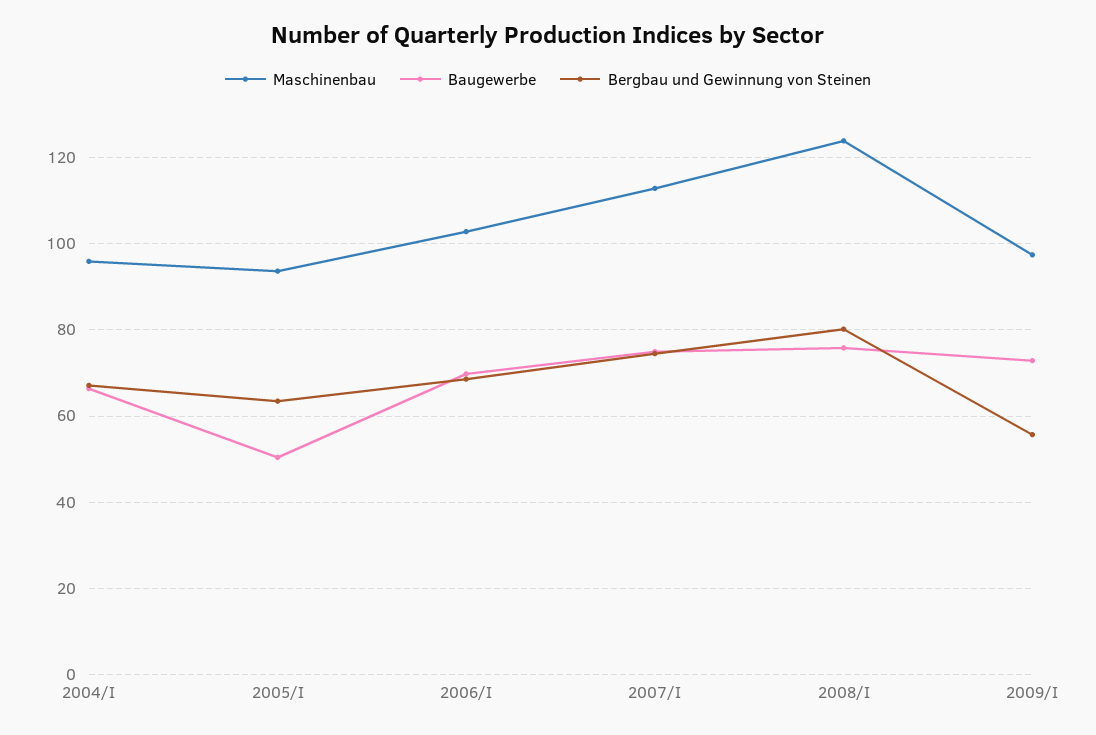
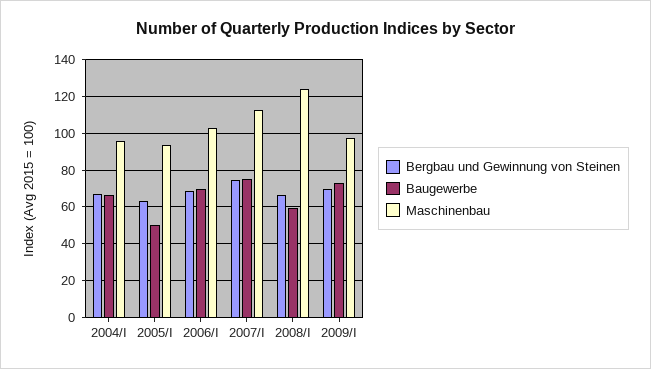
  {
    "Maschinenbau": {
      "2004/I": 96,
      "2005/I": 94,
      "2006/I": 102,
      "2007/I": 112,
      "2008/I": 124,
      "2009/I": 98
    },
    "Baugewerbe": {
      "2004/I": 66,
      "2005/I": 50,
      "2006/I": 70,
      "2007/I": 74,
-     "2008/I": 76,
+     "2008/I": 60,
      "2009/I": 72
    },
    "Bergbau und Gewinnung von Steinen": {
      "2004/I": 68,
      "2005/I": 64,
      "2006/I": 68,
      "2007/I": 74,
-     "2008/I": 80,
+     "2008/I": 65,
-     "2009/I": 56
+     "2009/I": 70
    }
  }

